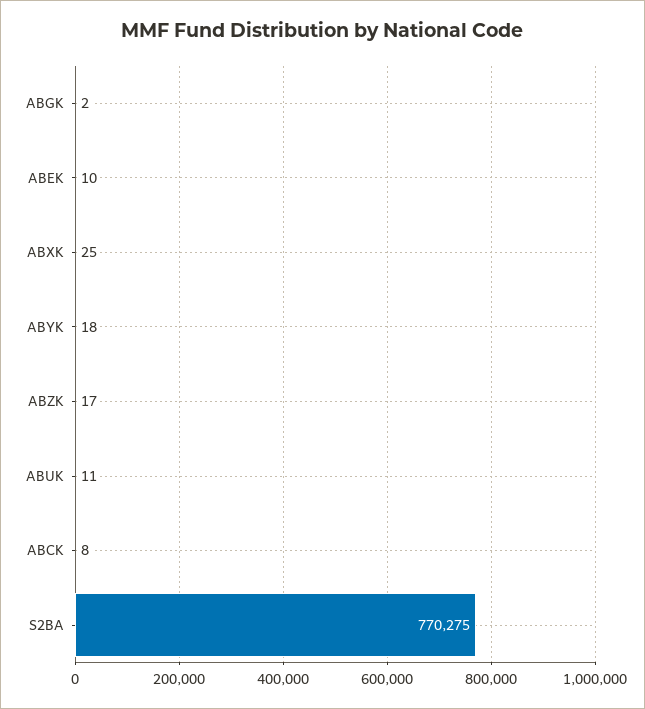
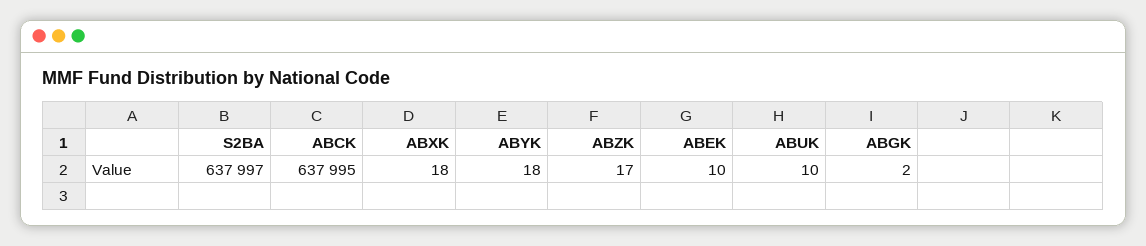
  {
    "ABGK": 2,
    "ABEK": 10,
-   "ABXK": 25,
+   "ABXK": 18,
    "ABYK": 18,
    "ABZK": 17,
-   "ABUK": 11,
+   "ABUK": 10,
-   "ABCK": 8,
+   "ABCK": 637995,
-   "S2BA": 770275
+   "S2BA": 637997
  }

